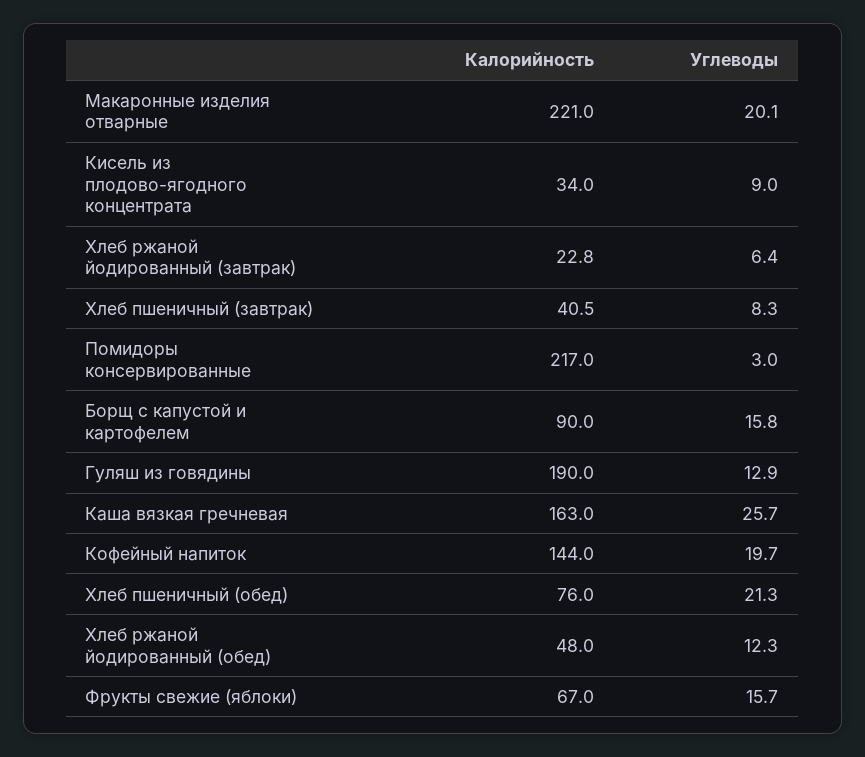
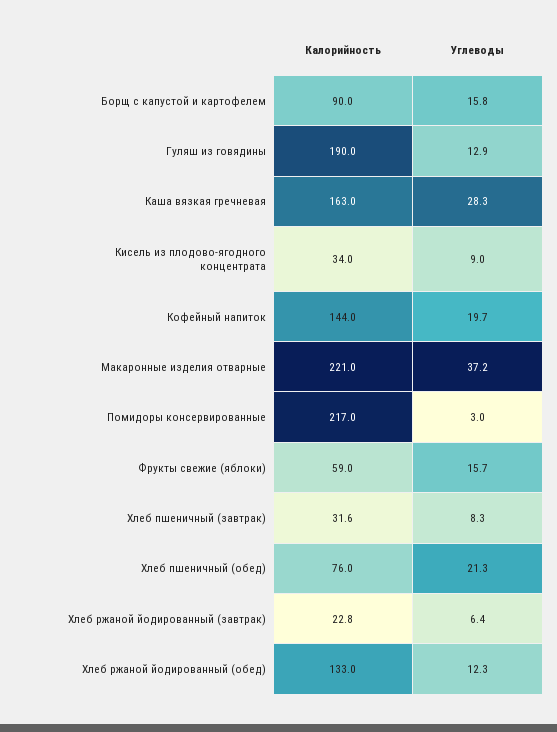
  {
    "Калорийность": {
      "Макаронные изделия отварные": 221,
      "Кисель из плодово-ягодного концентрата": 34,
      "Хлеб ржаной йодированный (завтрак)": 22.8,
-     "Хлеб пшеничный (завтрак)": 40.5,
+     "Хлеб пшеничный (завтрак)": 31.6,
      "Помидоры консервированные": 217,
      "Борщ с капустой и картофелем": 90,
      "Гуляш из говядины": 190,
      "Каша вязкая гречневая": 163,
      "Кофейный напиток": 144,
      "Хлеб пшеничный (обед)": 76,
-     "Хлеб ржаной йодированный (обед)": 48,
+     "Хлеб ржаной йодированный (обед)": 133,
-     "Фрукты свежие (яблоки)": 67
+     "Фрукты свежие (яблоки)": 59
    },
    "Углеводы": {
-     "Макаронные изделия отварные": 20.1,
+     "Макаронные изделия отварные": 37.2,
      "Кисель из плодово-ягодного концентрата": 9,
      "Хлеб ржаной йодированный (завтрак)": 6.4,
      "Хлеб пшеничный (завтрак)": 8.3,
      "Помидоры консервированные": 3,
      "Борщ с капустой и картофелем": 15.8,
      "Гуляш из говядины": 12.9,
-     "Каша вязкая гречневая": 25.7,
+     "Каша вязкая гречневая": 28.3,
      "Кофейный напиток": 19.7,
      "Хлеб пшеничный (обед)": 21.3,
      "Хлеб ржаной йодированный (обед)": 12.3,
      "Фрукты свежие (яблоки)": 15.7
    }
  }

